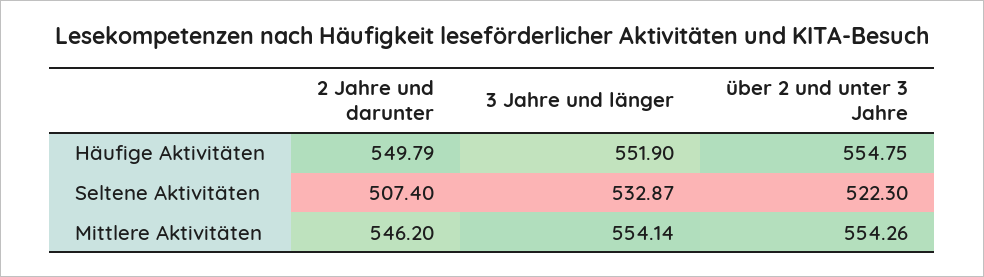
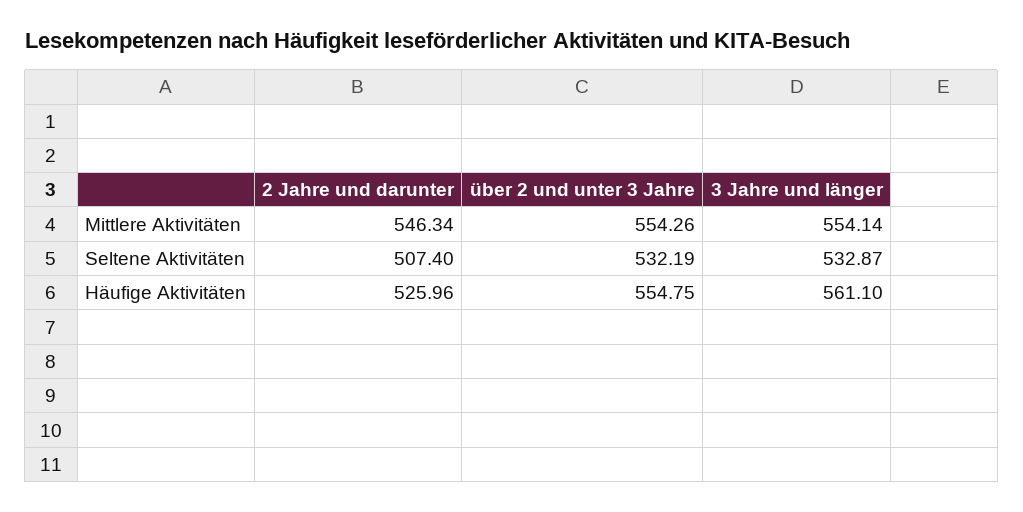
  {
    "2 Jahre und darunter": {
-     "Häufige Aktivitäten": 549.79,
+     "Häufige Aktivitäten": 525.96,
      "Seltene Aktivitäten": 507.4,
-     "Mittlere Aktivitäten": 546.2
+     "Mittlere Aktivitäten": 546.34
    },
    "3 Jahre und länger": {
-     "Häufige Aktivitäten": 551.9,
+     "Häufige Aktivitäten": 561.1,
      "Seltene Aktivitäten": 532.87,
      "Mittlere Aktivitäten": 554.14
    },
    "über 2 und unter 3 Jahre": {
      "Häufige Aktivitäten": 554.75,
-     "Seltene Aktivitäten": 522.3,
+     "Seltene Aktivitäten": 532.19,
      "Mittlere Aktivitäten": 554.26
    }
  }

